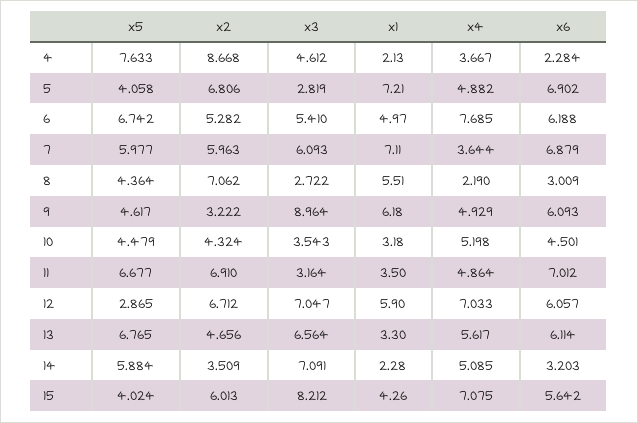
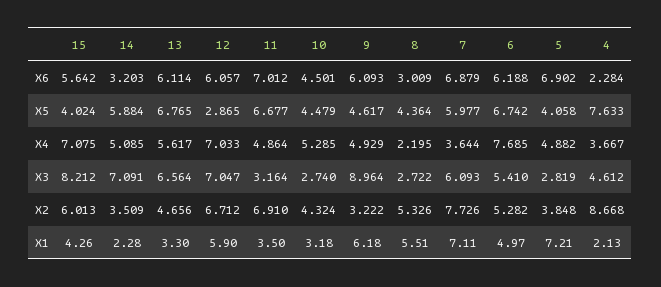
  {
    "x5": {
      "4": 7.633,
      "5": 4.058,
      "6": 6.742,
      "7": 5.977,
      "8": 4.364,
      "9": 4.617,
      "10": 4.479,
      "11": 6.677,
      "12": 2.865,
      "13": 6.765,
      "14": 5.884,
      "15": 4.024
    },
    "x2": {
      "4": 8.668,
-     "5": 6.806,
+     "5": 3.848,
      "6": 5.282,
-     "7": 5.963,
+     "7": 7.726,
-     "8": 7.062,
+     "8": 5.326,
      "9": 3.222,
      "10": 4.324,
      "11": 6.91,
      "12": 6.712,
      "13": 4.656,
      "14": 3.509,
      "15": 6.013
    },
    "x3": {
      "4": 4.612,
      "5": 2.819,
      "6": 5.41,
      "7": 6.093,
      "8": 2.722,
      "9": 8.964,
-     "10": 3.543,
+     "10": 2.74,
      "11": 3.164,
      "12": 7.047,
      "13": 6.564,
      "14": 7.091,
      "15": 8.212
    },
    "x1": {
      "4": 2.13,
      "5": 7.21,
      "6": 4.97,
      "7": 7.11,
      "8": 5.51,
      "9": 6.18,
      "10": 3.18,
      "11": 3.5,
      "12": 5.9,
      "13": 3.3,
      "14": 2.28,
      "15": 4.26
    },
    "x4": {
      "4": 3.667,
      "5": 4.882,
      "6": 7.685,
      "7": 3.644,
-     "8": 2.19,
+     "8": 2.195,
      "9": 4.929,
-     "10": 5.198,
+     "10": 5.285,
      "11": 4.864,
      "12": 7.033,
      "13": 5.617,
      "14": 5.085,
      "15": 7.075
    },
    "x6": {
      "4": 2.284,
      "5": 6.902,
      "6": 6.188,
      "7": 6.879,
      "8": 3.009,
      "9": 6.093,
      "10": 4.501,
      "11": 7.012,
      "12": 6.057,
      "13": 6.114,
      "14": 3.203,
      "15": 5.642
    }
  }

